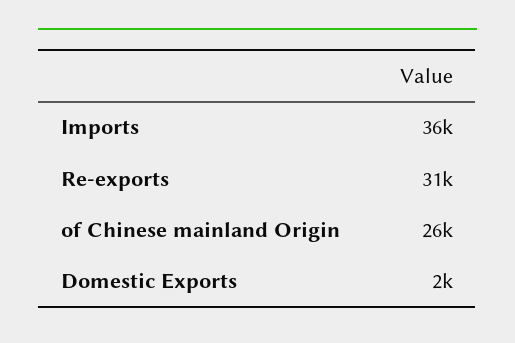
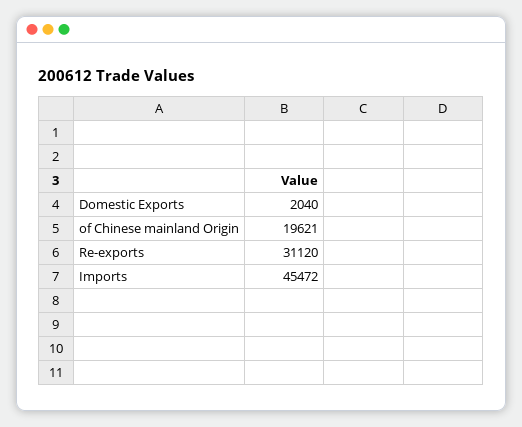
  {
-   "Imports": 36000,
+   "Imports": 45472,
    "Re-exports": 31120,
-   "of Chinese mainland Origin": 26000,
+   "of Chinese mainland Origin": 19621,
    "Domestic Exports": 2040
  }

